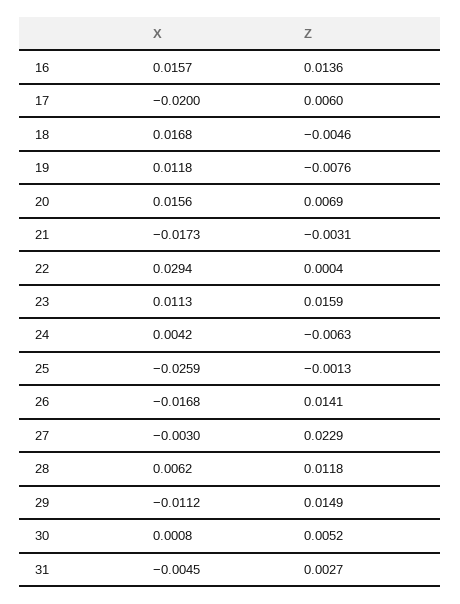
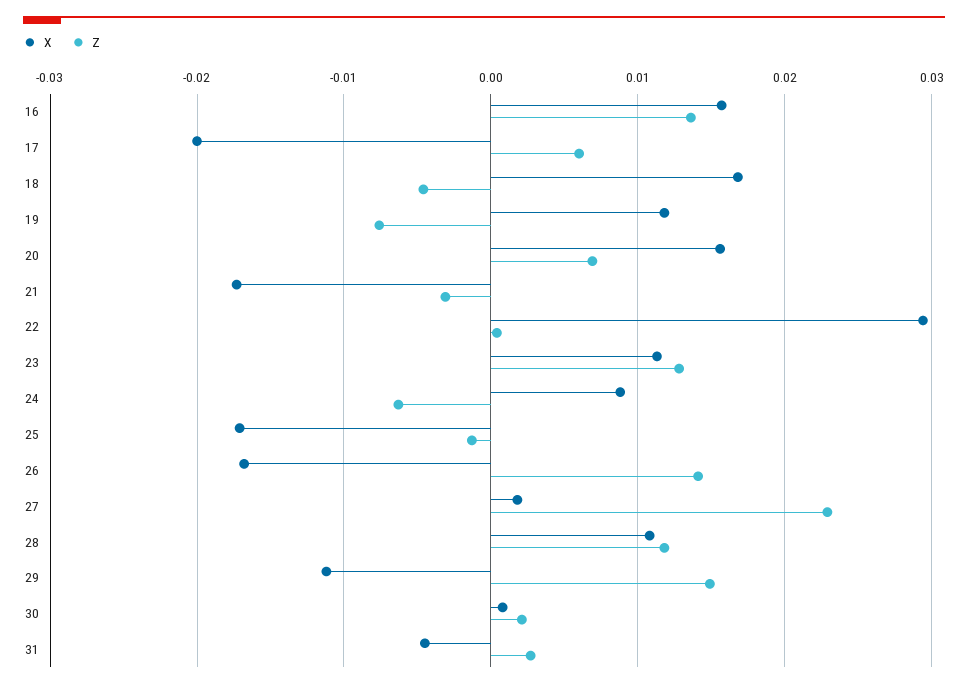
  {
    "X": {
      "16": 0.0157,
      "17": -0.02,
      "18": 0.0168,
      "19": 0.0118,
      "20": 0.0156,
      "21": -0.0173,
      "22": 0.0294,
      "23": 0.0113,
-     "24": 0.0042,
+     "24": 0.009,
-     "25": -0.0259,
+     "25": -0.017,
      "26": -0.0168,
-     "27": -0.003,
+     "27": 0.002,
-     "28": 0.0062,
+     "28": 0.011,
      "29": -0.0112,
      "30": 0.0008,
      "31": -0.0045
    },
    "Z": {
      "16": 0.0136,
      "17": 0.006,
      "18": -0.0046,
      "19": -0.0076,
      "20": 0.0069,
      "21": -0.0031,
      "22": 0.0004,
-     "23": 0.0159,
+     "23": 0.013,
      "24": -0.0063,
      "25": -0.0013,
      "26": 0.0141,
      "27": 0.0229,
      "28": 0.0118,
      "29": 0.0149,
-     "30": 0.0052,
+     "30": 0.002,
      "31": 0.0027
    }
  }

